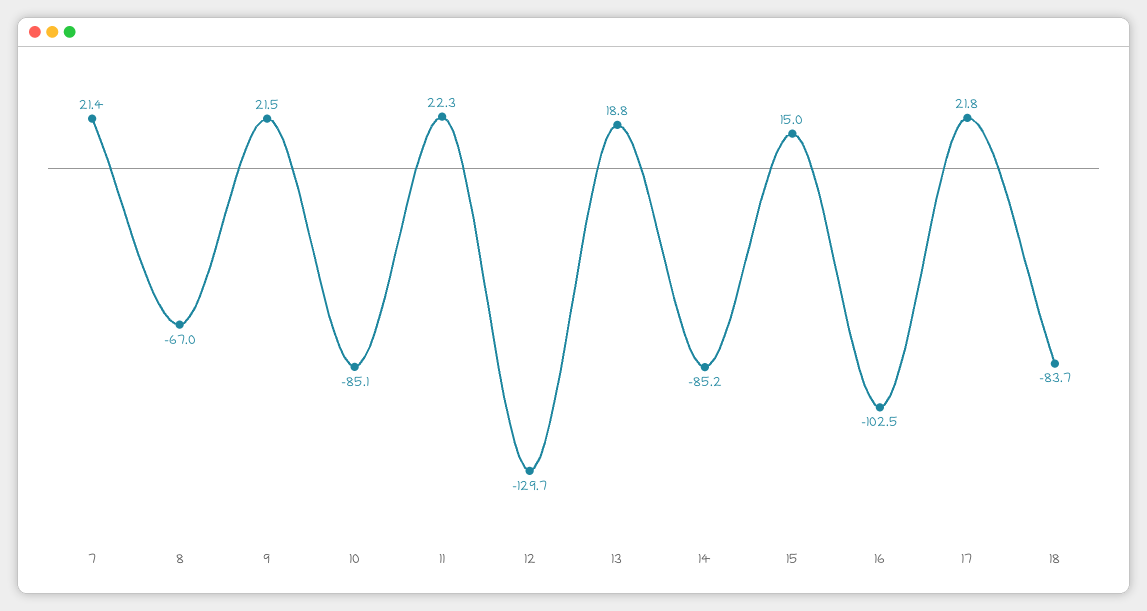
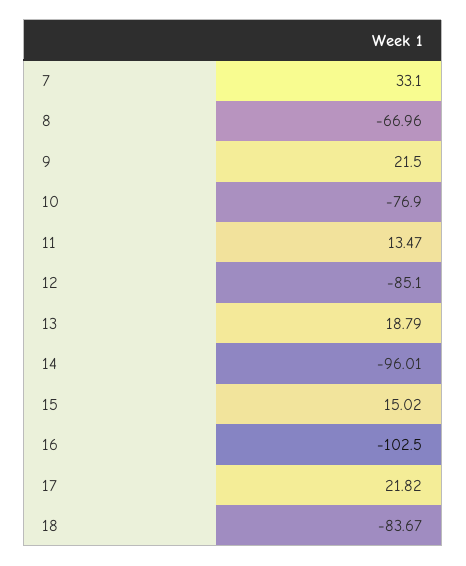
  {
-   "7": 21.4,
+   "7": 33.1,
    "8": -66.96,
    "9": 21.5,
-   "10": -85.1,
+   "10": -76.9,
-   "11": 22.3,
+   "11": 13.47,
-   "12": -129.7,
+   "12": -85.1,
    "13": 18.79,
-   "14": -85.2,
+   "14": -96.01,
    "15": 15.02,
    "16": -102.5,
    "17": 21.82,
    "18": -83.67
  }

